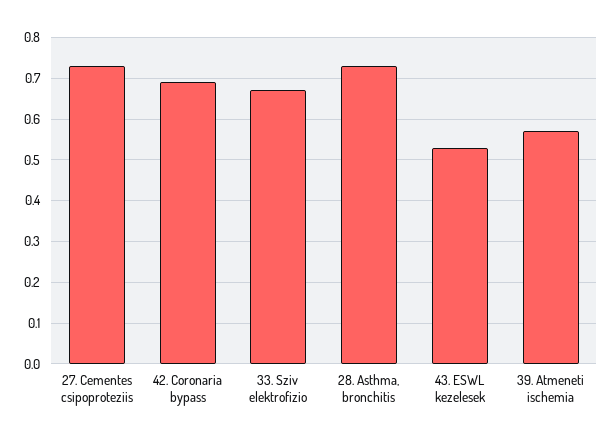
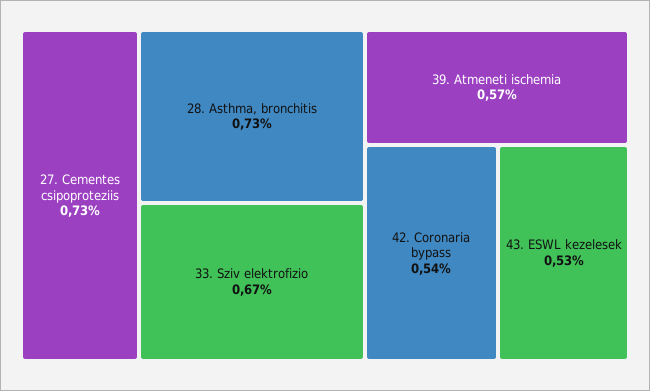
  {
    "27. Cementes csipoproteziis": 0.73,
-   "42. Coronaria bypass": 0.7,
+   "42. Coronaria bypass": 0.54,
    "33. Sziv elektrofizio": 0.67,
    "28. Asthma, bronchitis": 0.73,
    "43. ESWL kezelesek": 0.53,
    "39. Atmeneti ischemia": 0.57
  }

